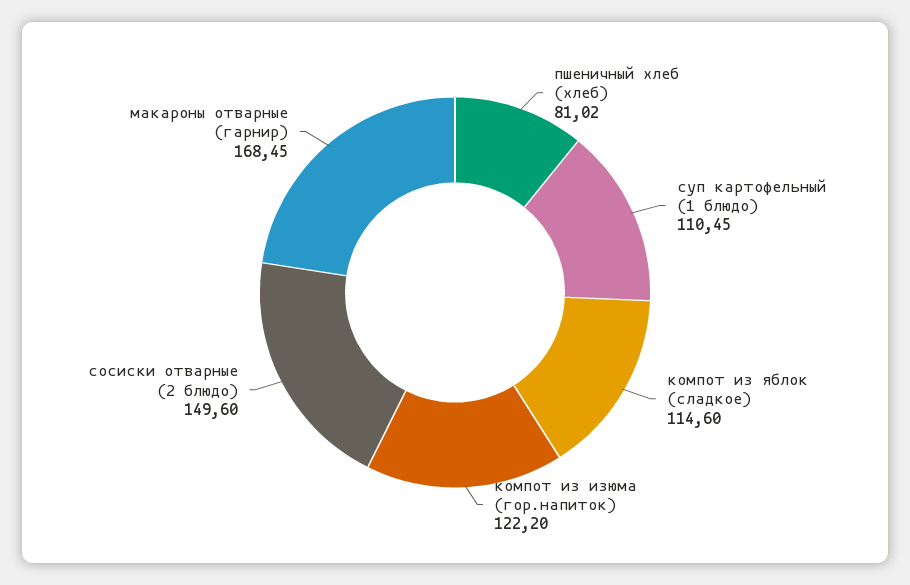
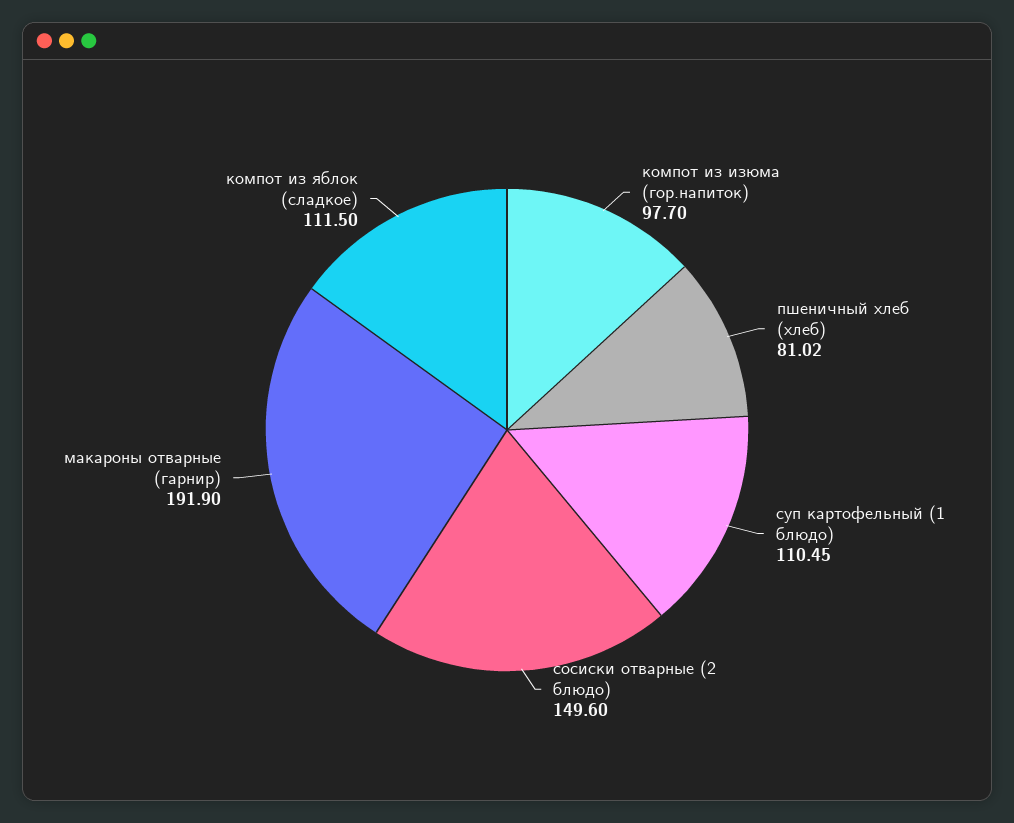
  {
    "пшеничный хлеб (хлеб)": 81.02,
    "суп картофельный (1 блюдо)": 110.45,
-   "компот из яблок (сладкое)": 114.6,
+   "компот из яблок (сладкое)": 111.5,
-   "компот из изюма (гор.напиток)": 122.2,
+   "компот из изюма (гор.напиток)": 97.7,
    "сосиски отварные (2 блюдо)": 149.6,
-   "макароны отварные (гарнир)": 168.45
+   "макароны отварные (гарнир)": 191.9
  }

